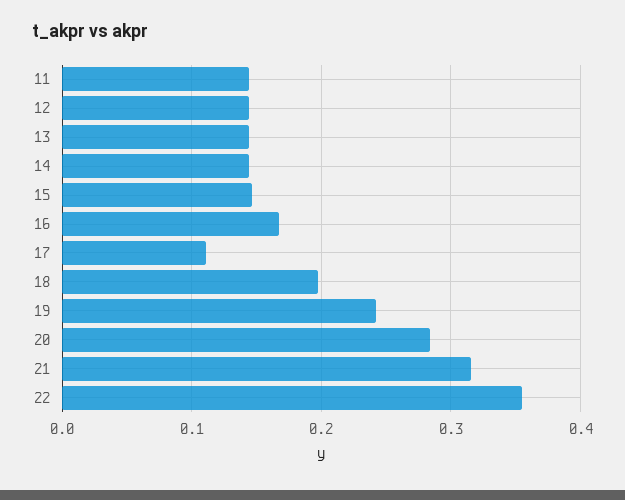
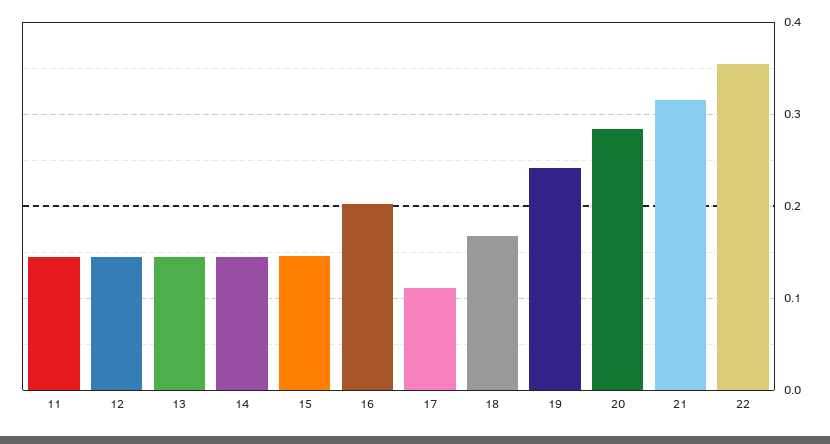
  {
    "11": 0.14,
    "12": 0.14,
    "13": 0.14,
    "14": 0.14,
    "15": 0.15,
-   "16": 0.17,
+   "16": 0.2,
    "17": 0.11,
-   "18": 0.2,
+   "18": 0.17,
    "19": 0.24,
    "20": 0.28,
    "21": 0.32,
    "22": 0.35
  }

